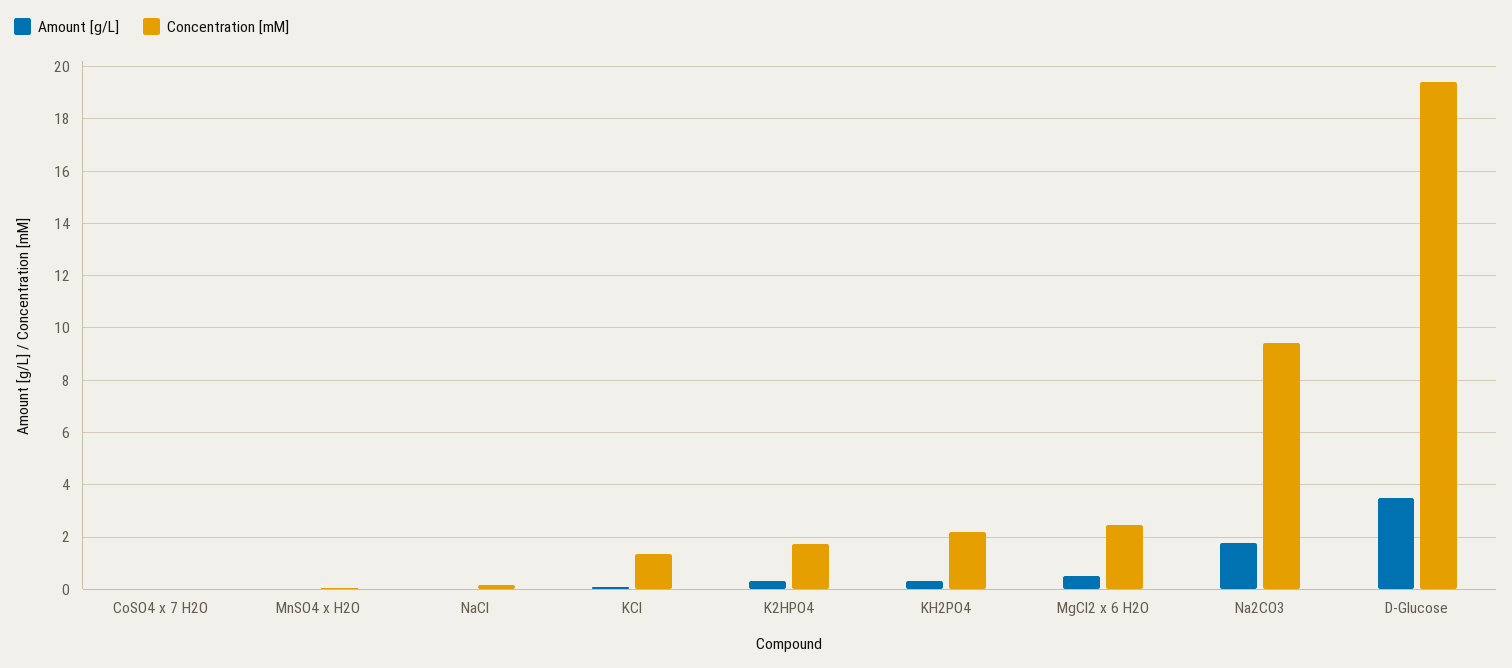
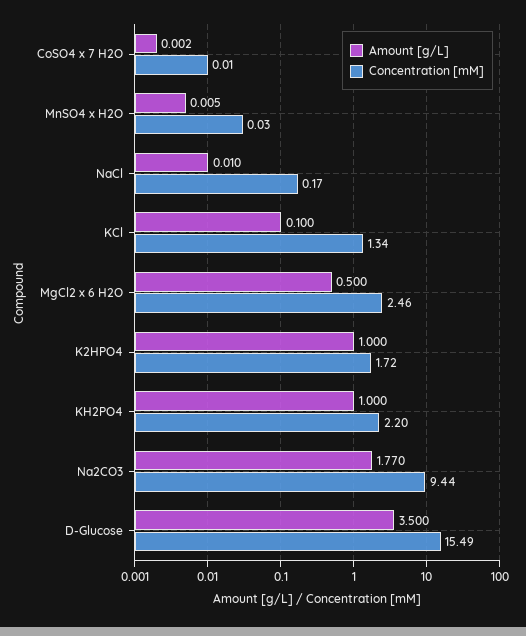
  {
    "Amount [g/L]": {
      "CoSO4 x 7 H2O": 0.002,
      "MnSO4 x H2O": 0.005,
      "NaCl": 0.01,
      "KCl": 0.1,
-     "K2HPO4": 0.25,
+     "K2HPO4": 1,
-     "KH2PO4": 0.25,
+     "KH2PO4": 1,
      "MgCl2 x 6 H2O": 0.5,
      "Na2CO3": 1.77,
      "D-Glucose": 3.5
    },
    "Concentration [mM]": {
      "CoSO4 x 7 H2O": 0.01,
      "MnSO4 x H2O": 0.03,
      "NaCl": 0.17,
      "KCl": 1.34,
      "K2HPO4": 1.72,
      "KH2PO4": 2.2,
      "MgCl2 x 6 H2O": 2.46,
      "Na2CO3": 9.44,
-     "D-Glucose": 19.5
+     "D-Glucose": 15.49
    }
  }

